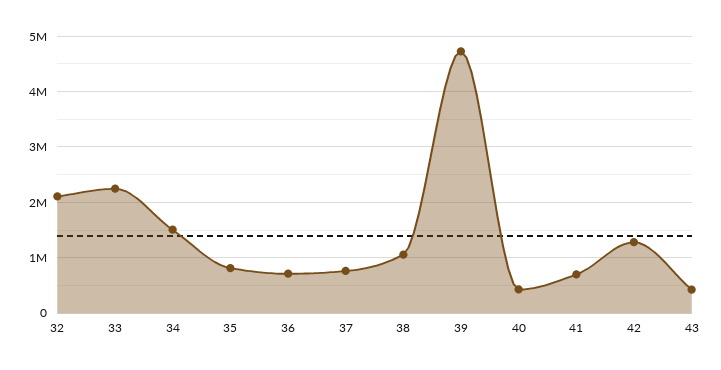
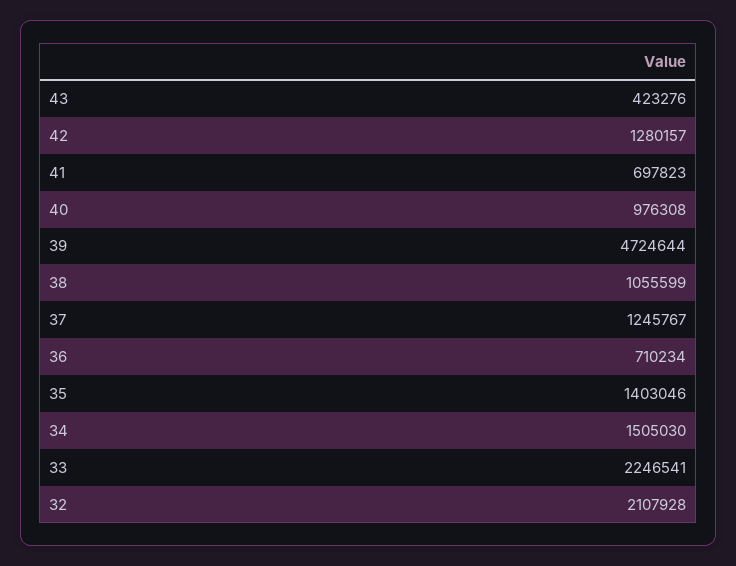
  {
    "32": 2107928,
    "33": 2246541,
    "34": 1505030,
-   "35": 800000,
+   "35": 1403046,
    "36": 710234,
-   "37": 800000,
+   "37": 1245767,
    "38": 1055599,
    "39": 4724644,
-   "40": 400000,
+   "40": 976308,
    "41": 697823,
    "42": 1280157,
    "43": 423276
  }

